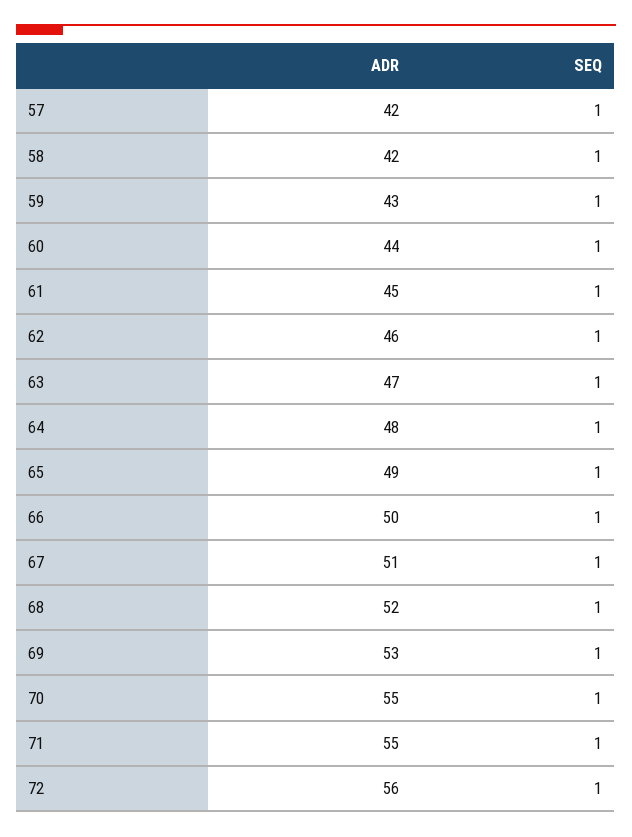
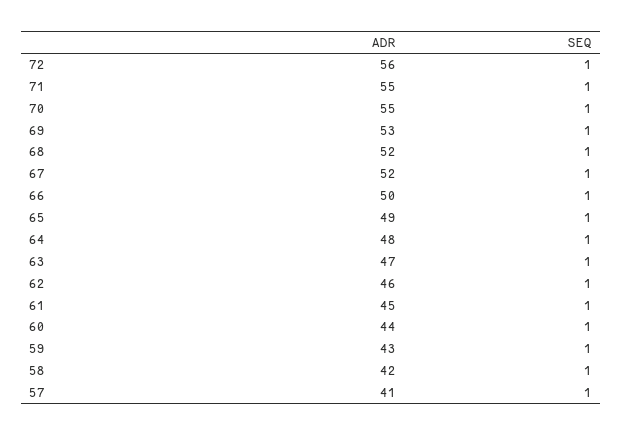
  {
    "ADR": {
-     "57": 42,
+     "57": 41,
      "58": 42,
      "59": 43,
      "60": 44,
      "61": 45,
      "62": 46,
      "63": 47,
      "64": 48,
      "65": 49,
      "66": 50,
-     "67": 51,
+     "67": 52,
      "68": 52,
      "69": 53,
      "70": 55,
      "71": 55,
      "72": 56
    },
    "SEQ": {
      "57": 1,
      "58": 1,
      "59": 1,
      "60": 1,
      "61": 1,
      "62": 1,
      "63": 1,
      "64": 1,
      "65": 1,
      "66": 1,
      "67": 1,
      "68": 1,
      "69": 1,
      "70": 1,
      "71": 1,
      "72": 1
    }
  }

